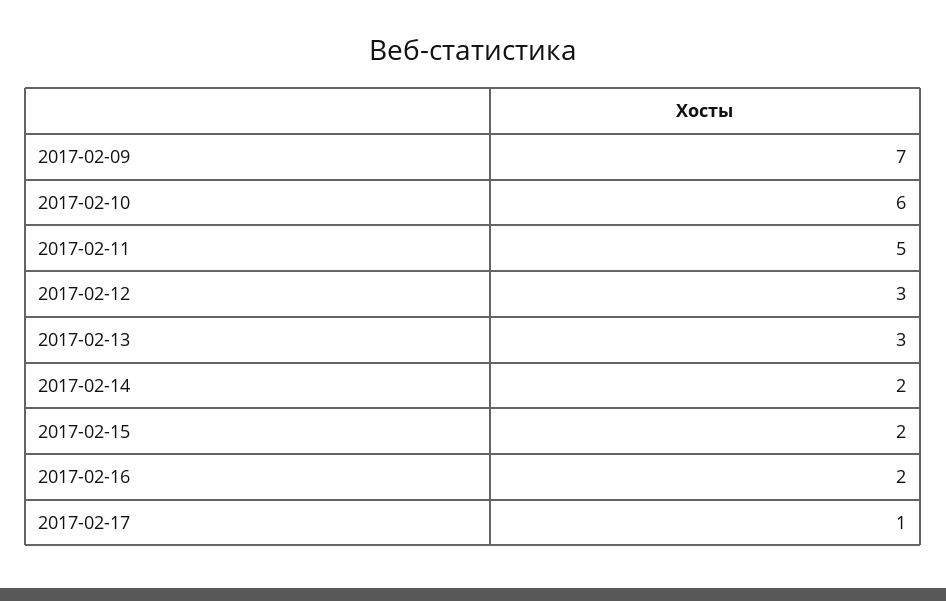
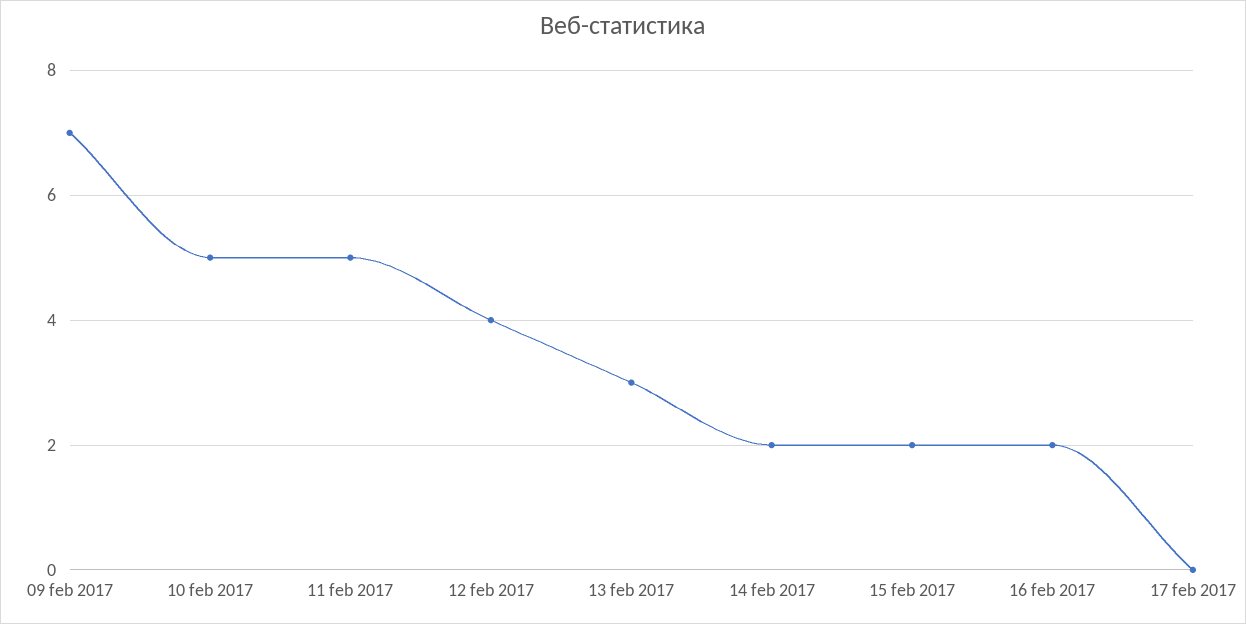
  {
    "2017-02-09": 7,
-   "2017-02-10": 6,
+   "2017-02-10": 5,
    "2017-02-11": 5,
-   "2017-02-12": 3,
+   "2017-02-12": 4,
    "2017-02-13": 3,
    "2017-02-14": 2,
    "2017-02-15": 2,
    "2017-02-16": 2,
-   "2017-02-17": 1
+   "2017-02-17": 0
  }

